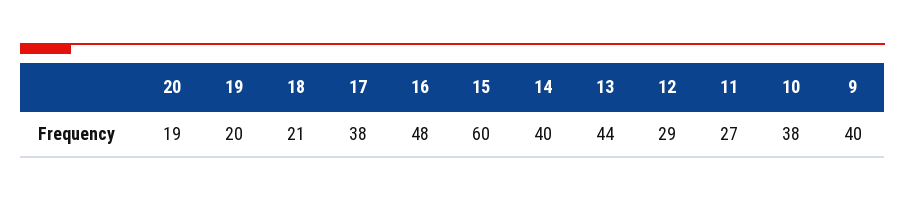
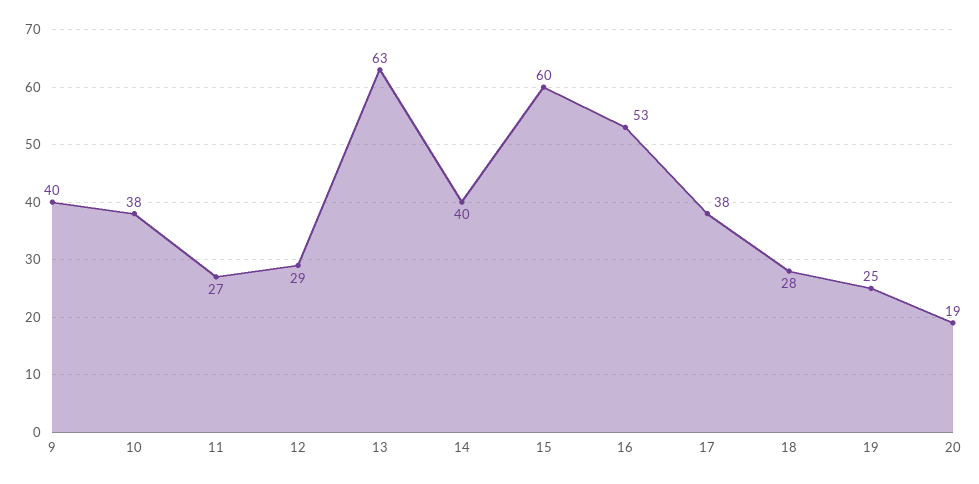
  {
    "20": 19,
-   "19": 20,
+   "19": 25,
-   "18": 21,
+   "18": 28,
    "17": 38,
-   "16": 48,
+   "16": 53,
    "15": 60,
    "14": 40,
-   "13": 44,
+   "13": 63,
    "12": 29,
    "11": 27,
    "10": 38,
    "9": 40
  }

